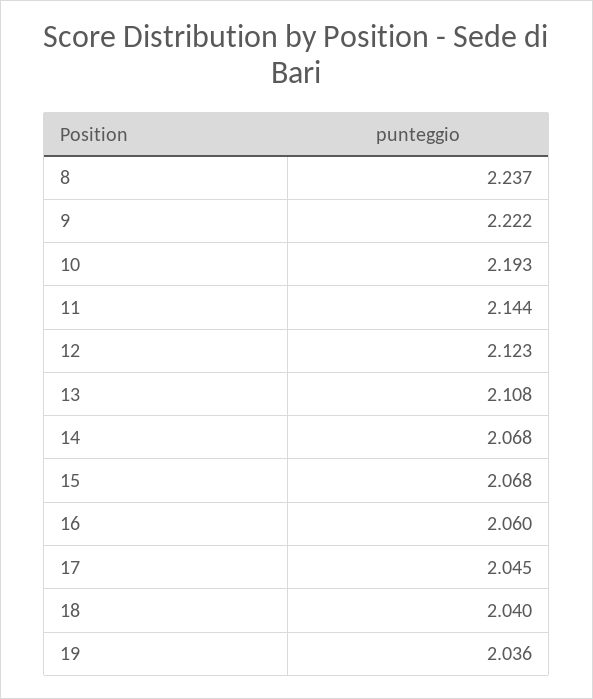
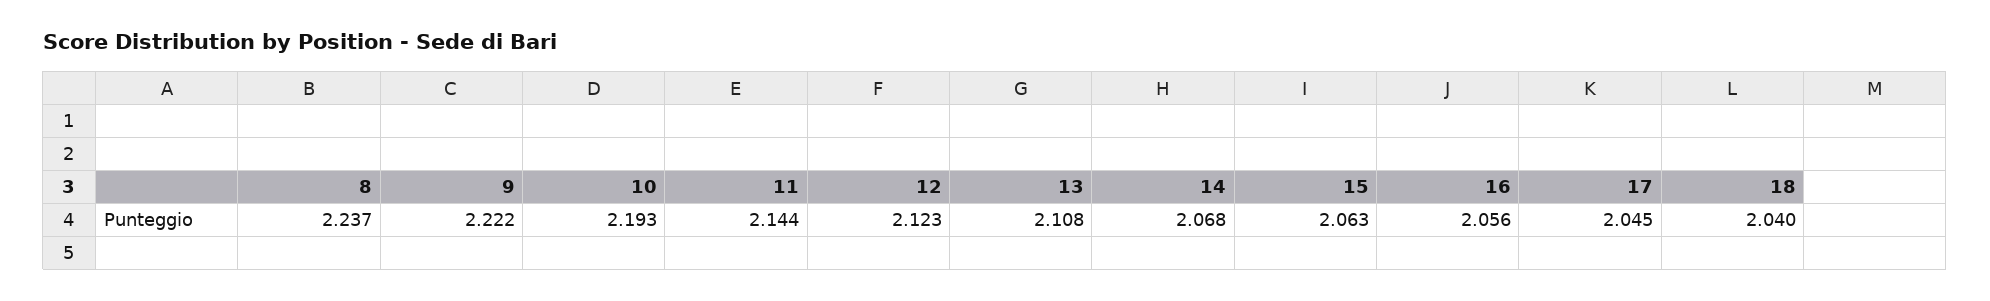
  {
    "8": 2.237,
    "9": 2.222,
    "10": 2.193,
    "11": 2.144,
    "12": 2.123,
    "13": 2.108,
    "14": 2.068,
-   "15": 2.068,
+   "15": 2.063,
-   "16": 2.06,
+   "16": 2.056,
    "17": 2.045,
-   "18": 2.04,
+   "18": 2.04
-   "19": 2.036
  }

